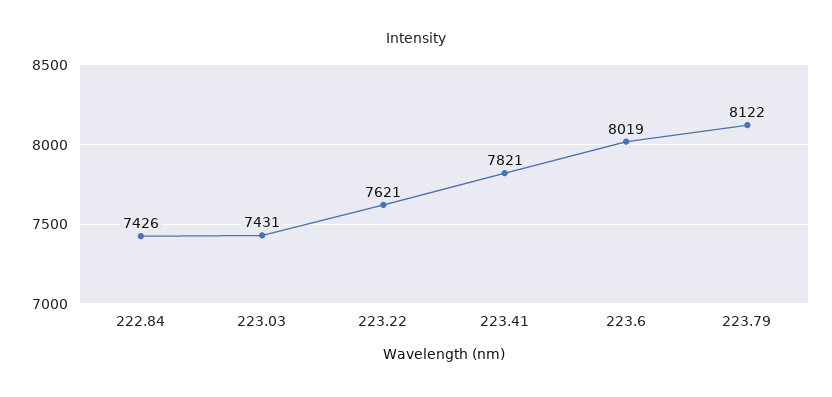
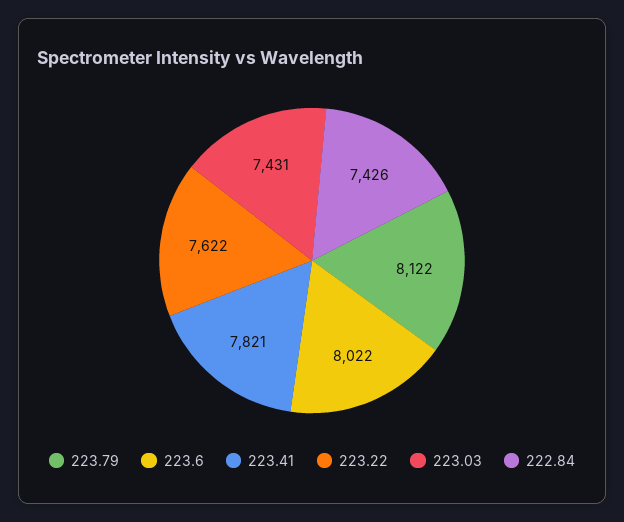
  {
    "222.84": 7426,
    "223.03": 7431,
-   "223.22": 7621,
+   "223.22": 7622,
    "223.41": 7821,
-   "223.6": 8019,
+   "223.6": 8022,
    "223.79": 8122
  }

